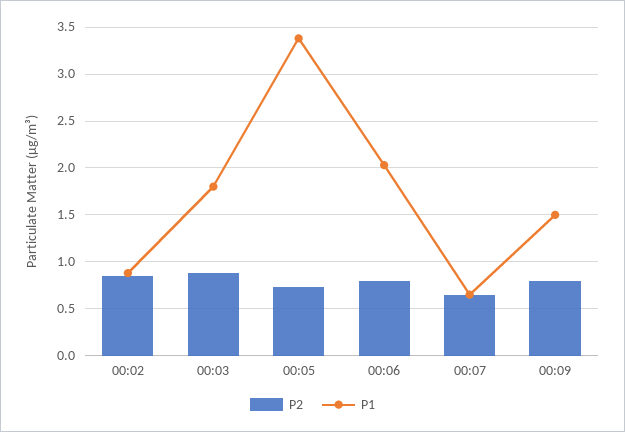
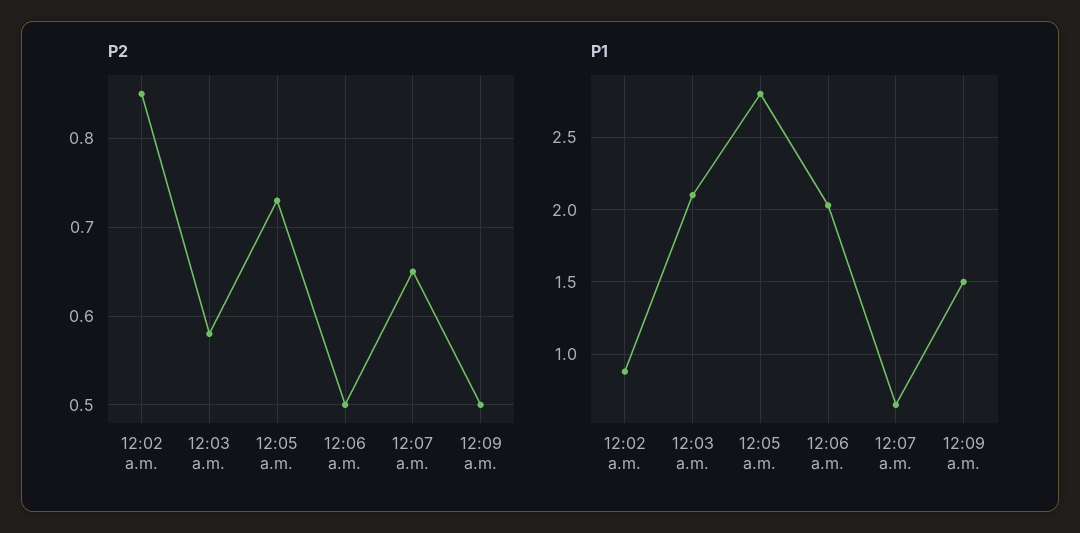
  {
    "P2": {
      "00:02": 0.85,
-     "00:03": 0.9,
+     "00:03": 0.58,
      "00:05": 0.73,
-     "00:06": 0.8,
+     "00:06": 0.5,
      "00:07": 0.65,
-     "00:09": 0.8
+     "00:09": 0.5
    },
    "P1": {
      "00:02": 0.9,
-     "00:03": 1.8,
+     "00:03": 2.1,
-     "00:05": 3.4,
+     "00:05": 2.8,
      "00:06": 2.05,
      "00:07": 0.65,
      "00:09": 1.5
    }
  }

